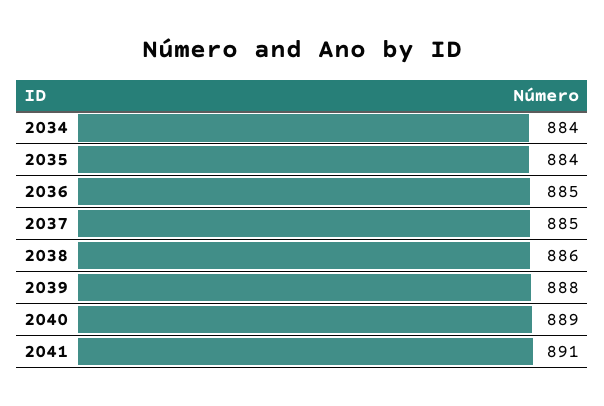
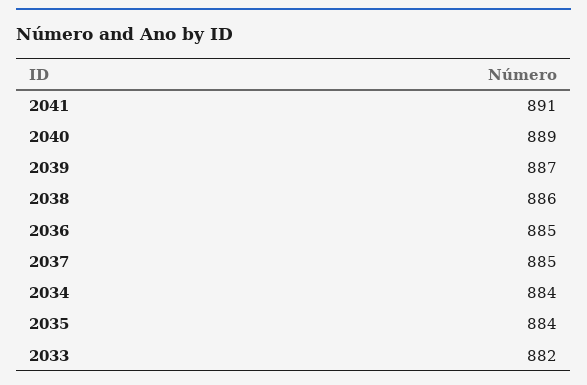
  {
    "2034": 884,
    "2035": 884,
    "2036": 885,
    "2037": 885,
    "2038": 886,
-   "2039": 888,
+   "2039": 887,
    "2040": 889,
-   "2041": 891
+   "2041": 891,
+   "2033": 882
  }

